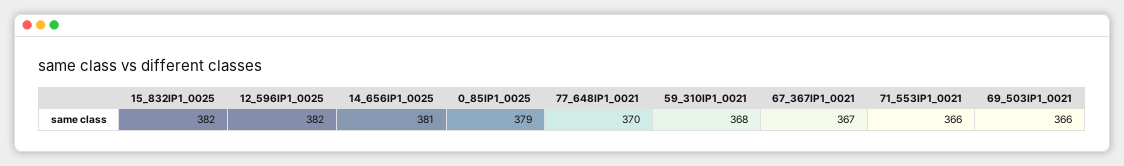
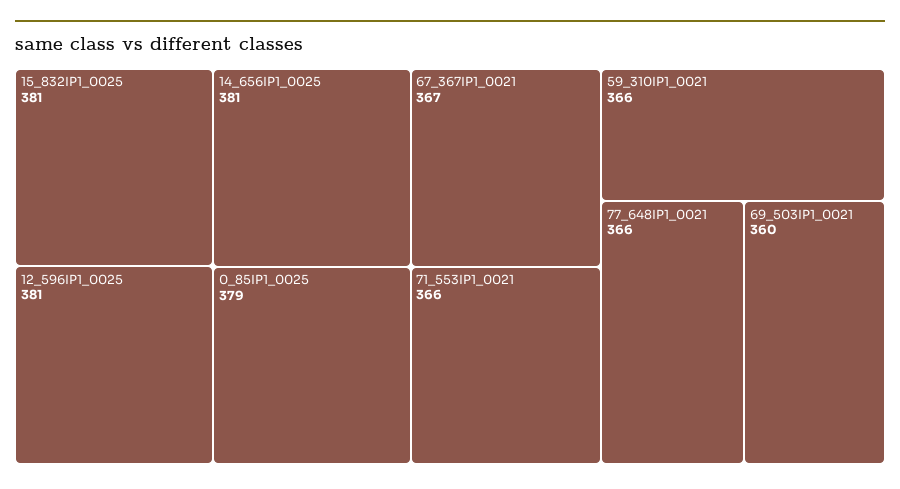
  {
-   "15_832IP1_0025": 382,
+   "15_832IP1_0025": 381,
-   "12_596IP1_0025": 382,
+   "12_596IP1_0025": 381,
    "14_656IP1_0025": 381,
    "0_85IP1_0025": 379,
-   "77_648IP1_0021": 370,
+   "77_648IP1_0021": 366,
-   "59_310IP1_0021": 368,
+   "59_310IP1_0021": 366,
    "67_367IP1_0021": 367,
    "71_553IP1_0021": 366,
-   "69_503IP1_0021": 366
+   "69_503IP1_0021": 360
  }

